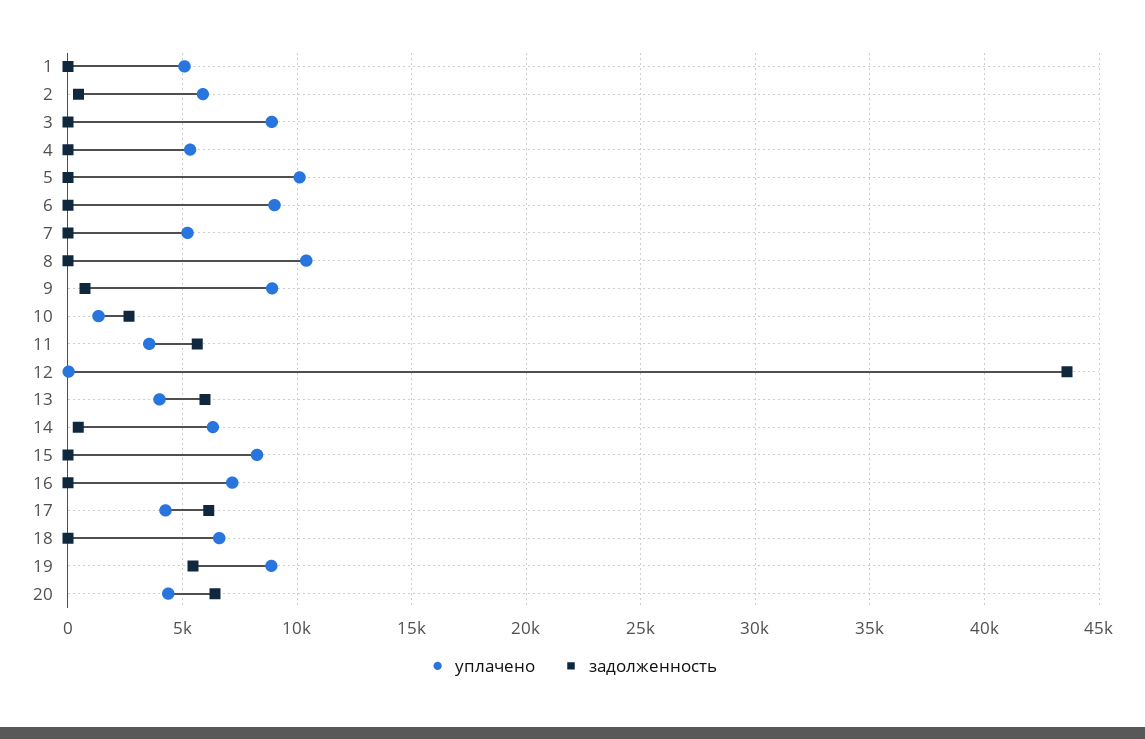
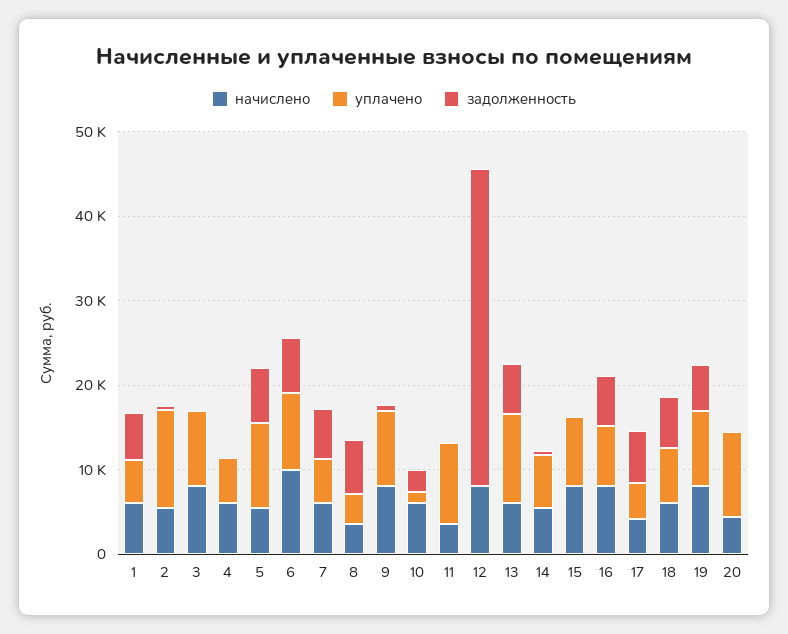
  {
    "уплачено": {
      "1": 5000,
-     "2": 6000,
+     "2": 12000,
      "3": 9000,
      "4": 5500,
      "5": 10000,
      "6": 9000,
      "7": 5000,
-     "8": 10500,
+     "8": 4000,
      "9": 9000,
      "10": 1500,
-     "11": 3500,
+     "11": 10000,
      "12": 0,
-     "13": 4000,
+     "13": 10000,
      "14": 6500,
      "15": 8500,
      "16": 7000,
      "17": 4500,
      "18": 6500,
      "19": 9000,
-     "20": 4500
+     "20": 10000
    },
    "задолженность": {
-     "1": 0,
+     "1": 6000,
      "2": 500,
      "3": 0,
      "4": 0,
-     "5": 0,
+     "5": 6000,
-     "6": 0,
+     "6": 6000,
-     "7": 0,
+     "7": 6000,
-     "8": 0,
+     "8": 6000,
      "9": 500,
      "10": 2500,
-     "11": 5500,
+     "11": 0,
-     "12": 43500,
+     "12": 38000,
      "13": 6000,
      "14": 500,
      "15": 0,
-     "16": 0,
+     "16": 6000,
      "17": 6000,
-     "18": 0,
+     "18": 6000,
      "19": 5500,
-     "20": 6500
+     "20": 0
-   }
+   },
+   "начислено": {
+     "1": 6000,
+     "2": 6000,
+     "3": 8000,
+     "4": 6000,
+     "5": 6000,
+     "6": 10000,
+     "7": 6000,
+     "8": 4000,
+     "9": 8000,
+     "10": 6000,
+     "11": 4000,
+     "12": 8000,
+     "13": 6000,
+     "14": 6000,
+     "15": 8000,
+     "16": 8000,
+     "17": 4000,
+     "18": 6000,
+     "19": 8000,
+     "20": 4000
+   }
  }

